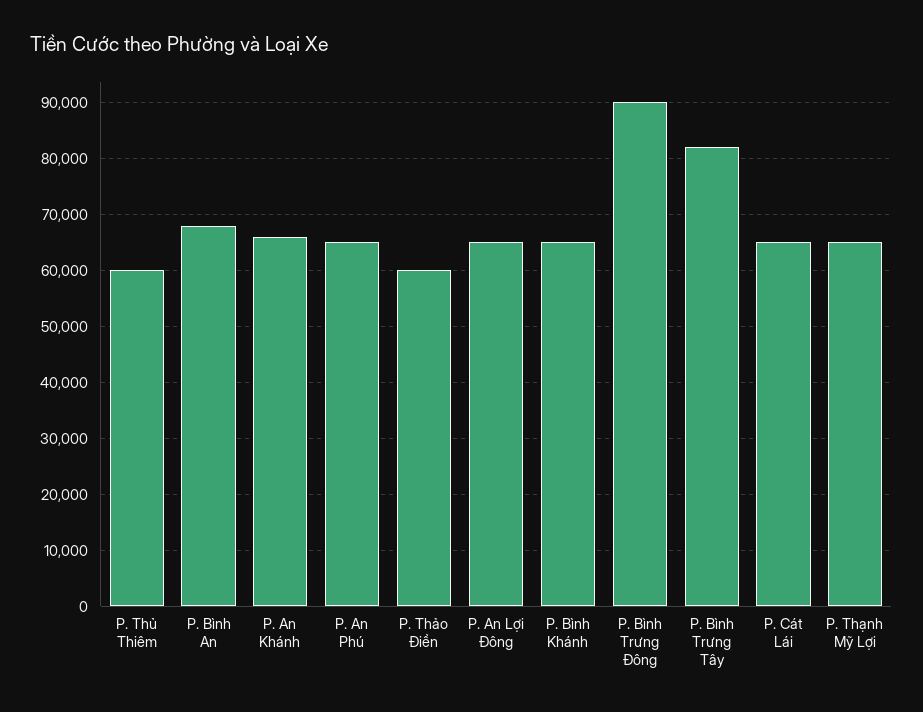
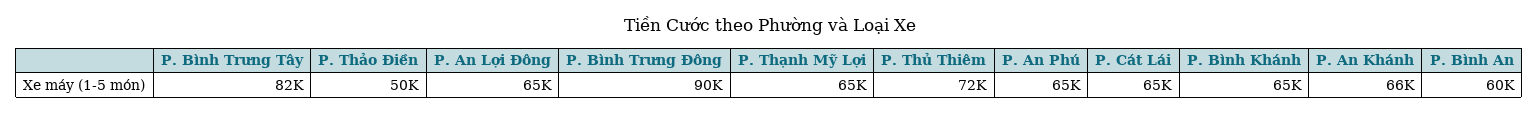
  {
-   "P. Thủ Thiêm": 60000,
+   "P. Thủ Thiêm": 72000,
-   "P. Bình An": 68000,
+   "P. Bình An": 60000,
    "P. An Khánh": 66000,
    "P. An Phú": 65000,
-   "P. Thảo Điền": 60000,
+   "P. Thảo Điền": 50000,
    "P. An Lợi Đông": 65000,
    "P. Bình Khánh": 65000,
    "P. Bình Trưng Đông": 90000,
    "P. Bình Trưng Tây": 82000,
    "P. Cát Lái": 65000,
    "P. Thạnh Mỹ Lợi": 65000
  }

